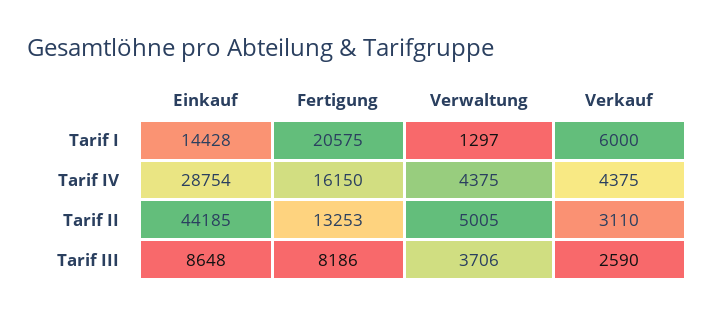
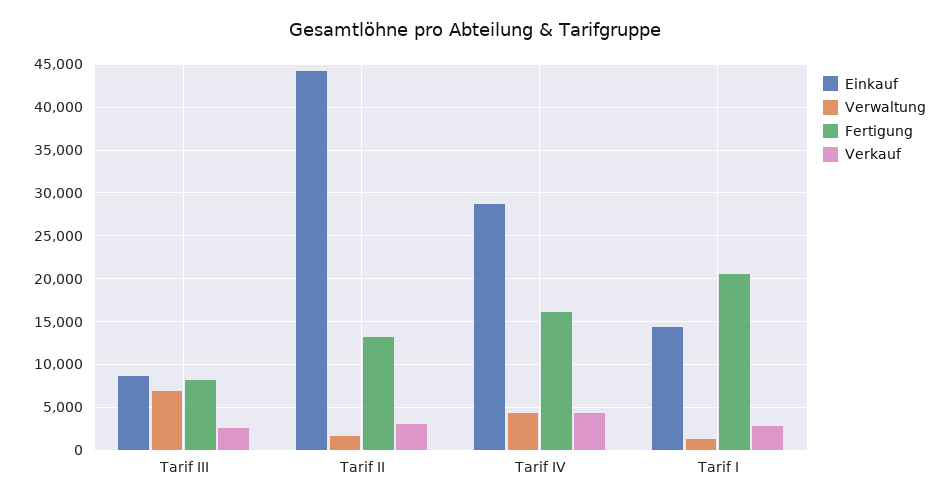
  {
    "Einkauf": {
      "Tarif I": 14428,
      "Tarif IV": 28754,
      "Tarif II": 44185,
      "Tarif III": 8648
    },
    "Fertigung": {
      "Tarif I": 20575,
      "Tarif IV": 16150,
      "Tarif II": 13253,
      "Tarif III": 8186
    },
    "Verwaltung": {
      "Tarif I": 1297,
      "Tarif IV": 4375,
-     "Tarif II": 5005,
+     "Tarif II": 2000,
-     "Tarif III": 3706
+     "Tarif III": 7000
    },
    "Verkauf": {
-     "Tarif I": 6000,
+     "Tarif I": 3000,
      "Tarif IV": 4375,
      "Tarif II": 3110,
      "Tarif III": 2590
    }
  }

